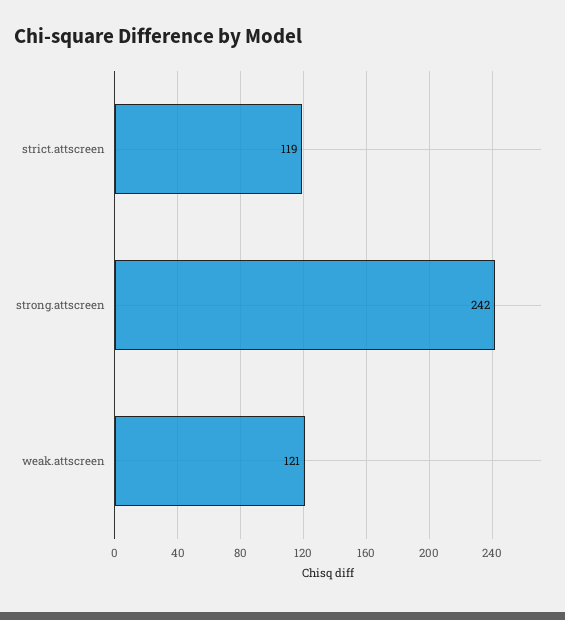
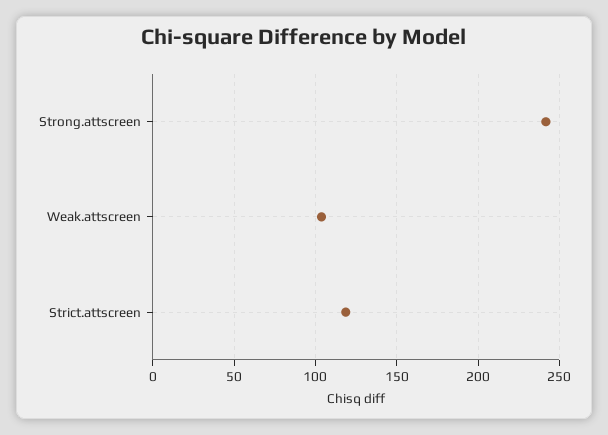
  {
    "strict.attscreen": 119,
    "strong.attscreen": 242,
-   "weak.attscreen": 121
+   "weak.attscreen": 105
  }

